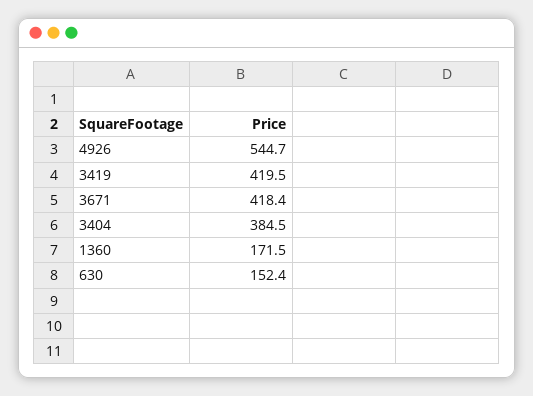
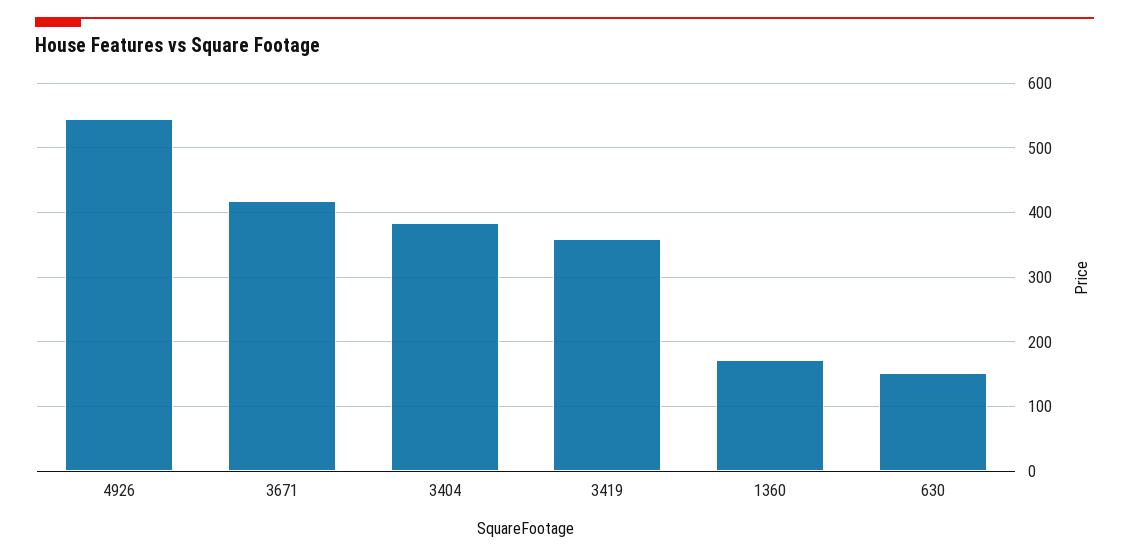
  {
    "4926": 544.7,
-   "3419": 419.5,
+   "3419": 360,
    "3671": 418.4,
    "3404": 384.5,
    "1360": 171.5,
    "630": 152.4
  }

